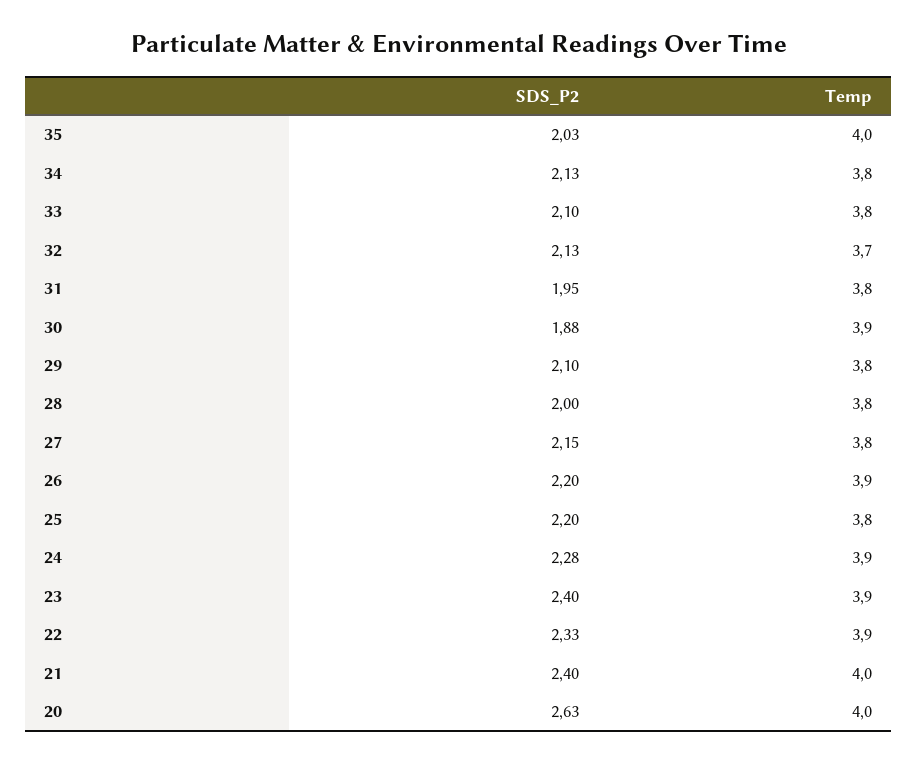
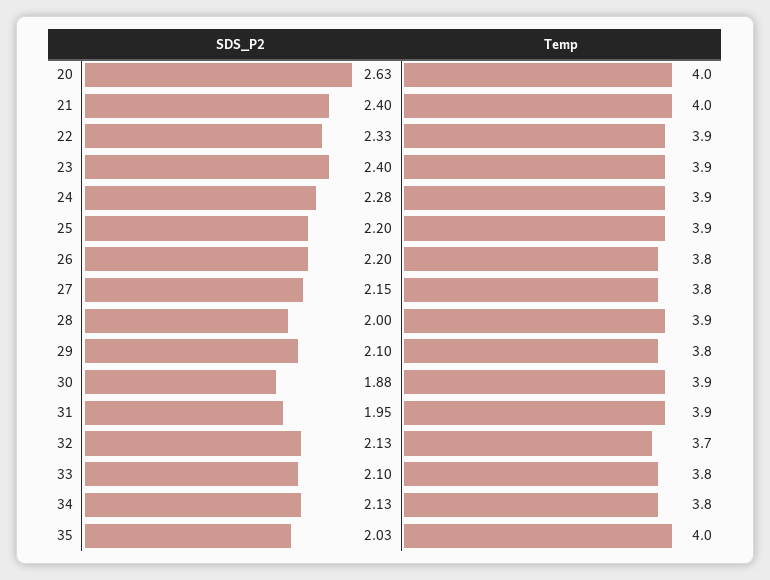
  {
    "SDS_P2": {
      "35": 2.03,
      "34": 2.13,
      "33": 2.1,
      "32": 2.13,
      "31": 1.95,
      "30": 1.88,
      "29": 2.1,
      "28": 2,
      "27": 2.15,
      "26": 2.2,
      "25": 2.2,
      "24": 2.28,
      "23": 2.4,
      "22": 2.33,
      "21": 2.4,
      "20": 2.63
    },
    "Temp": {
      "35": 4,
      "34": 3.8,
      "33": 3.8,
      "32": 3.7,
-     "31": 3.8,
+     "31": 3.9,
      "30": 3.9,
      "29": 3.8,
-     "28": 3.8,
+     "28": 3.9,
      "27": 3.8,
-     "26": 3.9,
+     "26": 3.8,
-     "25": 3.8,
+     "25": 3.9,
      "24": 3.9,
      "23": 3.9,
      "22": 3.9,
      "21": 4,
      "20": 4
    }
  }

